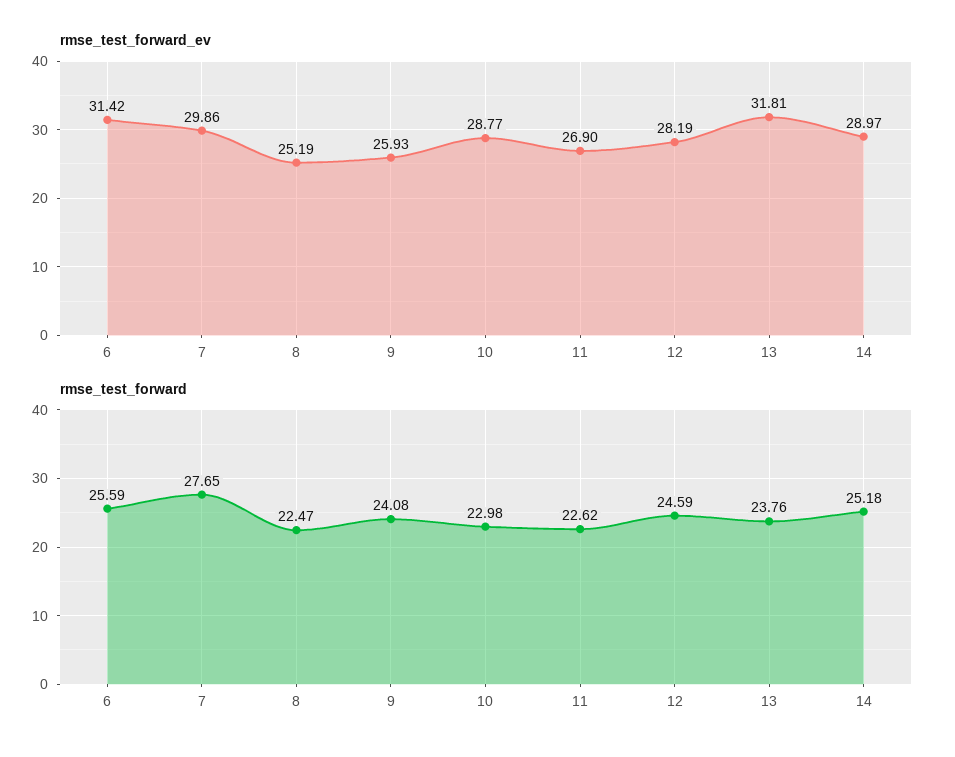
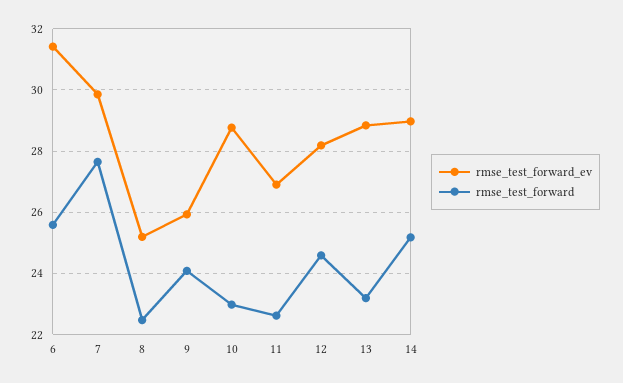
  {
    "rmse_test_forward_ev": {
      "6": 31.42,
      "7": 29.86,
      "8": 25.19,
      "9": 25.93,
      "10": 28.77,
      "11": 26.9,
      "12": 28.19,
-     "13": 31.81,
+     "13": 28.8,
      "14": 28.97
    },
    "rmse_test_forward": {
      "6": 25.59,
      "7": 27.65,
      "8": 22.47,
      "9": 24.08,
      "10": 22.98,
      "11": 22.62,
      "12": 24.59,
-     "13": 23.76,
+     "13": 23.2,
      "14": 25.18
    }
  }

